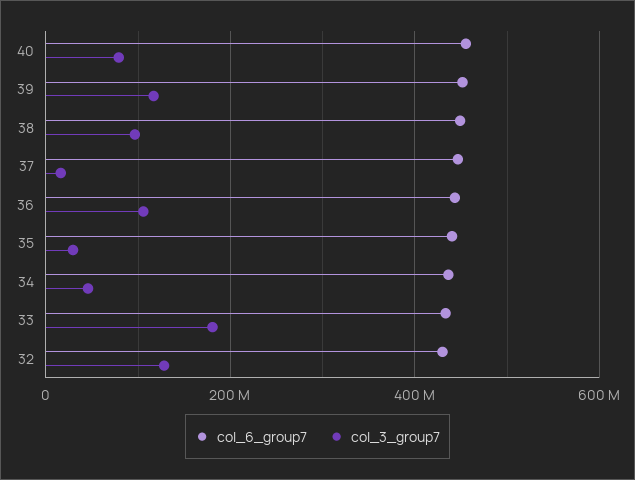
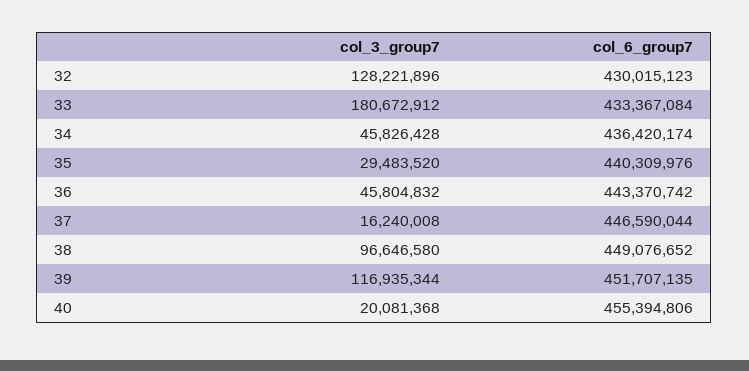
  {
    "col_6_group7": {
      "40": 455394806,
      "39": 451707135,
      "38": 449076652,
      "37": 446590044,
      "36": 443370742,
      "35": 440309976,
      "34": 436420174,
      "33": 433367084,
      "32": 430015123
    },
    "col_3_group7": {
-     "40": 80000000,
+     "40": 20081368,
      "39": 116935344,
      "38": 96646580,
      "37": 16240008,
-     "36": 100000000,
+     "36": 45804832,
      "35": 29483520,
      "34": 45826428,
      "33": 180672912,
      "32": 128221896
    }
  }

